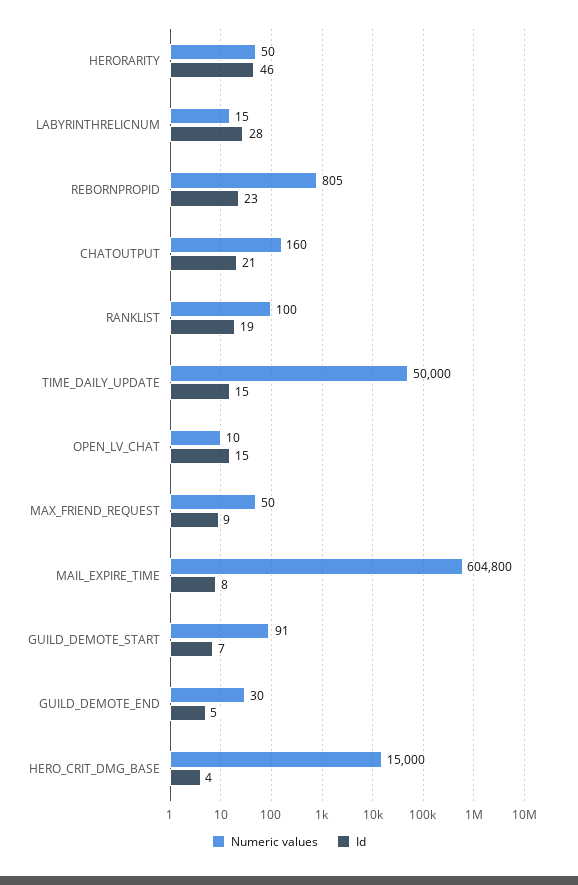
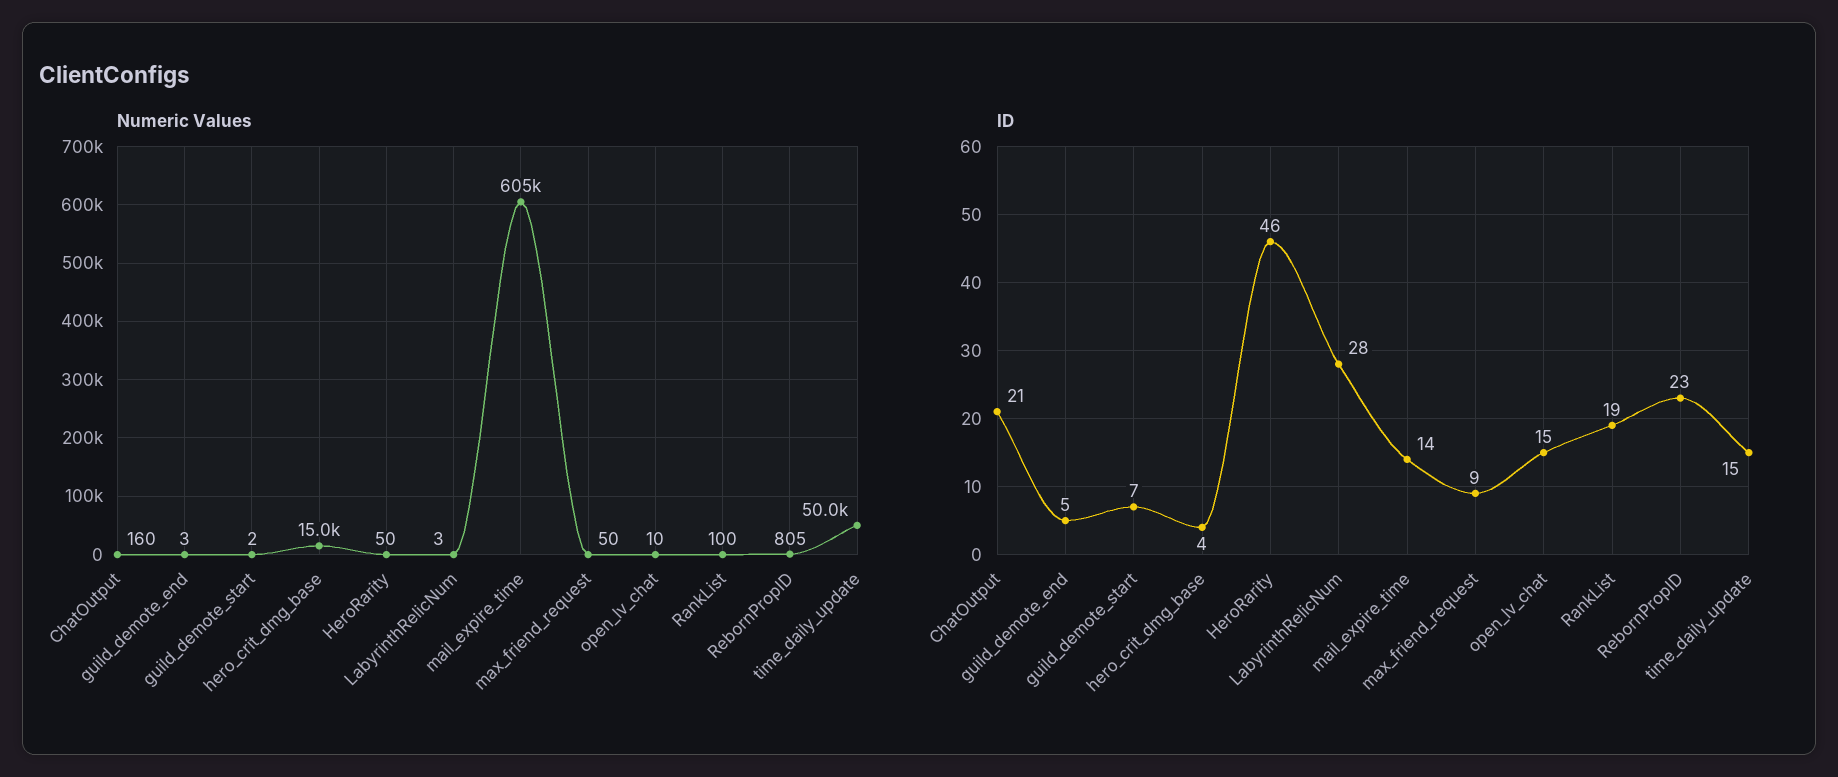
  {
    "Numeric values": {
      "HERORARITY": 50,
-     "LABYRINTHRELICNUM": 15,
+     "LABYRINTHRELICNUM": 3,
      "REBORNPROPID": 805,
      "CHATOUTPUT": 160,
      "RANKLIST": 100,
      "TIME_DAILY_UPDATE": 50000,
      "OPEN_LV_CHAT": 10,
      "MAX_FRIEND_REQUEST": 50,
      "MAIL_EXPIRE_TIME": 604800,
-     "GUILD_DEMOTE_START": 91,
+     "GUILD_DEMOTE_START": 2,
-     "GUILD_DEMOTE_END": 30,
+     "GUILD_DEMOTE_END": 3,
      "HERO_CRIT_DMG_BASE": 15000
    },
    "Id": {
      "HERORARITY": 46,
      "LABYRINTHRELICNUM": 28,
      "REBORNPROPID": 23,
      "CHATOUTPUT": 21,
      "RANKLIST": 19,
      "TIME_DAILY_UPDATE": 15,
      "OPEN_LV_CHAT": 15,
      "MAX_FRIEND_REQUEST": 9,
-     "MAIL_EXPIRE_TIME": 8,
+     "MAIL_EXPIRE_TIME": 14,
      "GUILD_DEMOTE_START": 7,
      "GUILD_DEMOTE_END": 5,
      "HERO_CRIT_DMG_BASE": 4
    }
  }

